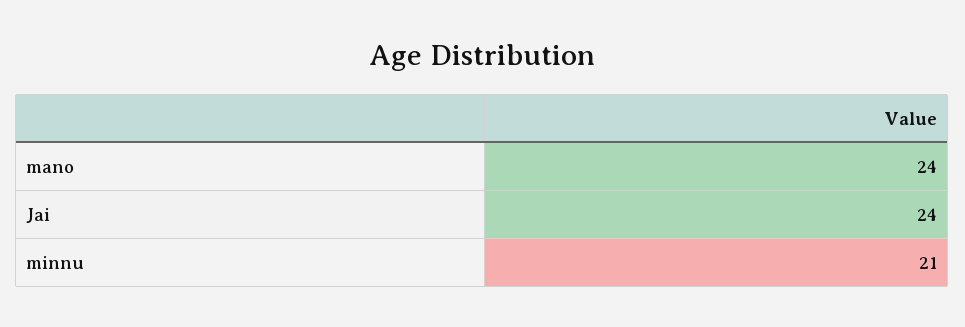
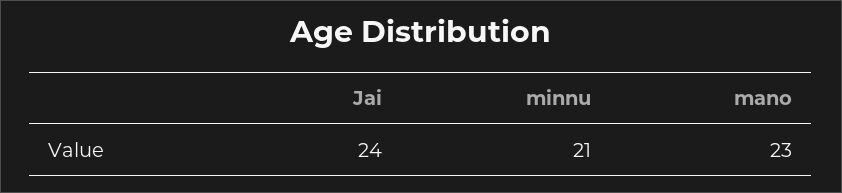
  {
-   "mano": 24,
+   "mano": 23,
    "Jai": 24,
    "minnu": 21
  }

